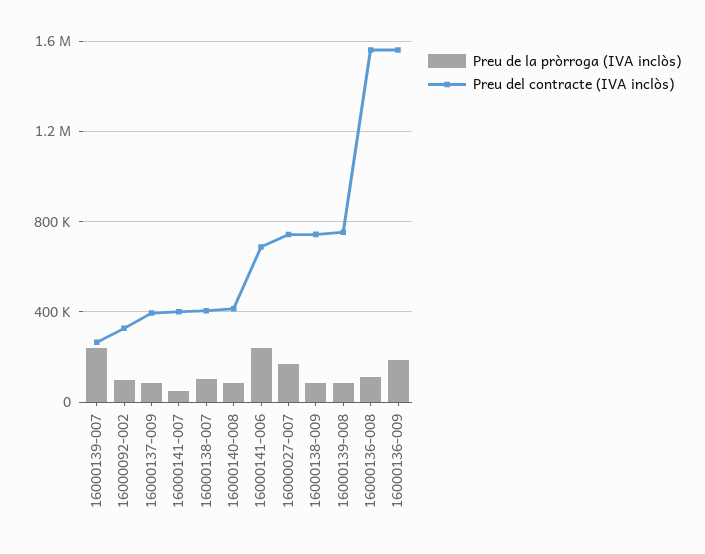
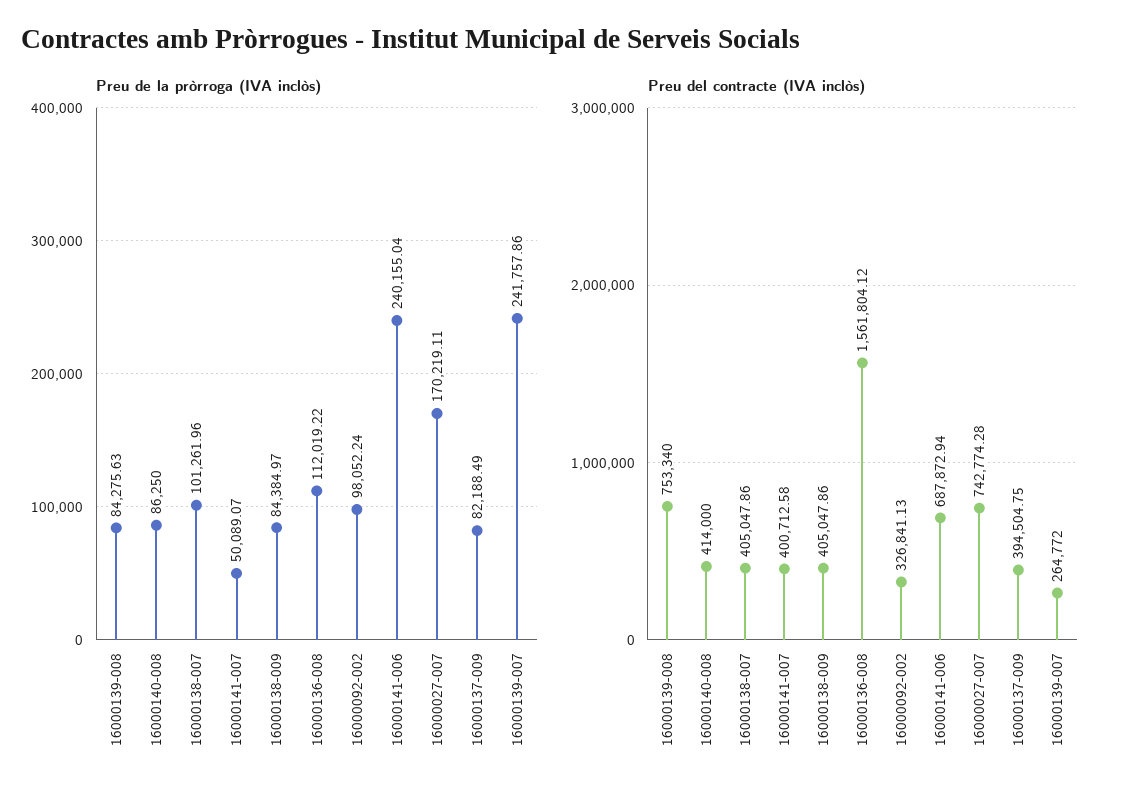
  {
    "Preu de la pròrroga (IVA inclòs)": {
      "16000139-007": 241757.86,
      "16000092-002": 98052.24,
      "16000137-009": 82188.49,
      "16000141-007": 50089.07,
      "16000138-007": 101261.96,
      "16000140-008": 86250,
      "16000141-006": 240155.04,
      "16000027-007": 170219.11,
      "16000138-009": 84384.97,
      "16000139-008": 84275.63,
-     "16000136-008": 112019.22,
+     "16000136-008": 112019.22
-     "16000136-009": 200000
    },
    "Preu del contracte (IVA inclòs)": {
      "16000139-007": 264772,
      "16000092-002": 326841.13,
      "16000137-009": 394504.75,
      "16000141-007": 400712.58,
      "16000138-007": 405047.86,
      "16000140-008": 414000,
      "16000141-006": 687872.94,
      "16000027-007": 742774.28,
-     "16000138-009": 750000,
+     "16000138-009": 405047.86,
      "16000139-008": 753340,
-     "16000136-008": 1561804.12,
+     "16000136-008": 1561804.12
-     "16000136-009": 1550000
    }
  }

